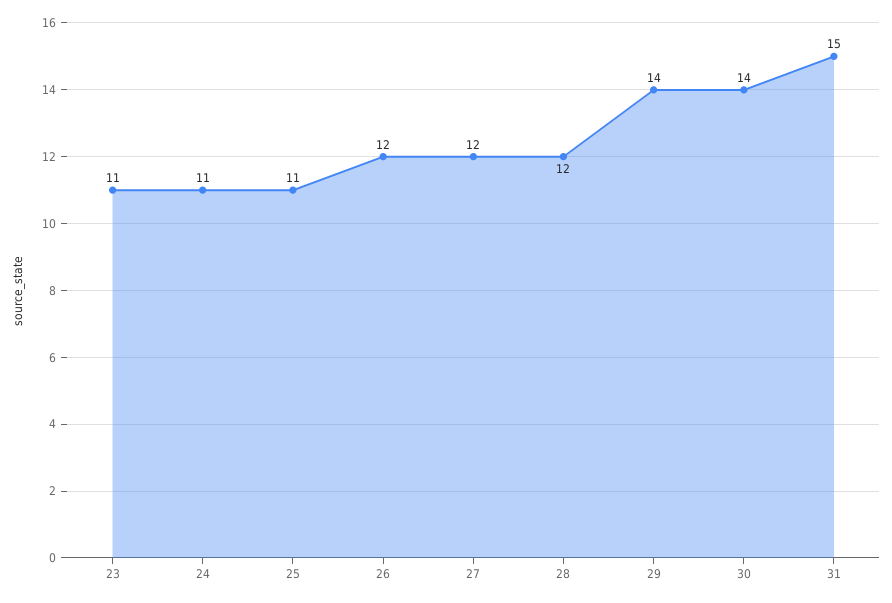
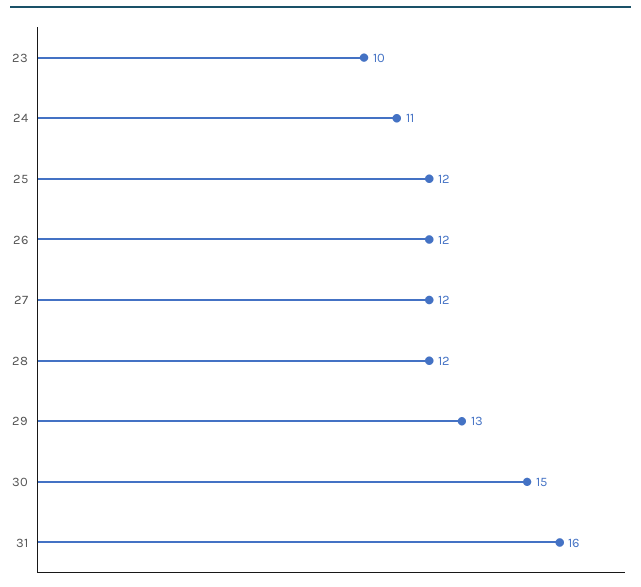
  {
-   "23": 11,
+   "23": 10,
    "24": 11,
-   "25": 11,
+   "25": 12,
    "26": 12,
    "27": 12,
    "28": 12,
-   "29": 14,
+   "29": 13,
-   "30": 14,
+   "30": 15,
-   "31": 15
+   "31": 16
  }

